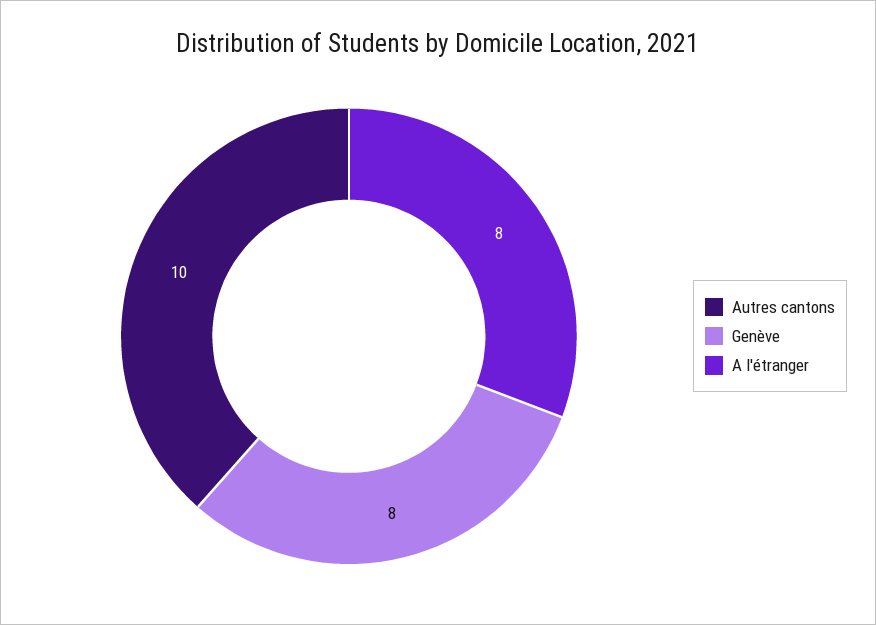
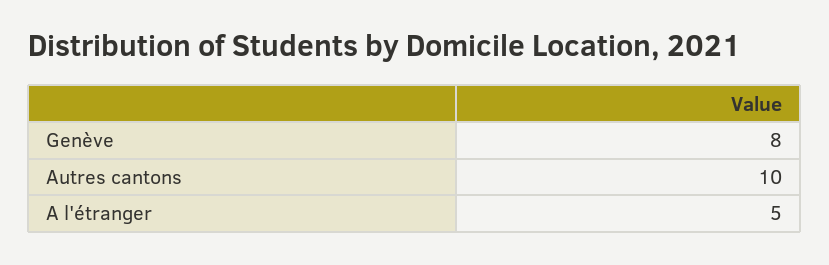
  {
    "Autres cantons": 10,
    "Genève": 8,
-   "A l'étranger": 8
+   "A l'étranger": 5
  }

